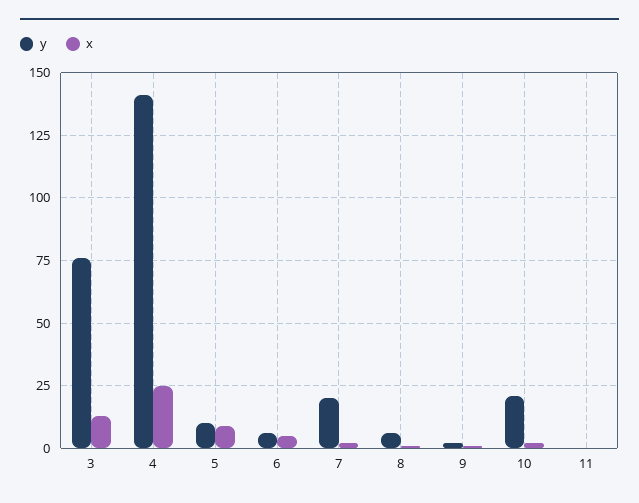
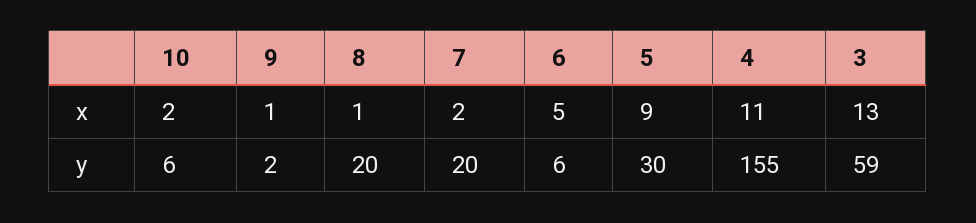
  {
    "y": {
-     "3": 75,
+     "3": 59,
-     "4": 140,
+     "4": 155,
-     "5": 10,
+     "5": 30,
      "6": 6,
      "7": 20,
-     "8": 5,
+     "8": 20,
      "9": 2,
-     "10": 20,
+     "10": 6
-     "11": 0
    },
    "x": {
      "3": 13,
-     "4": 25,
+     "4": 11,
      "5": 9,
      "6": 5,
      "7": 2,
      "8": 1,
      "9": 1,
-     "10": 2,
+     "10": 2
-     "11": 0
    }
  }

